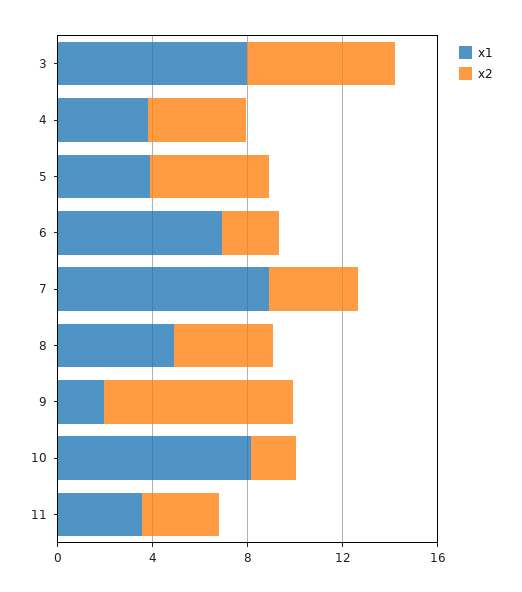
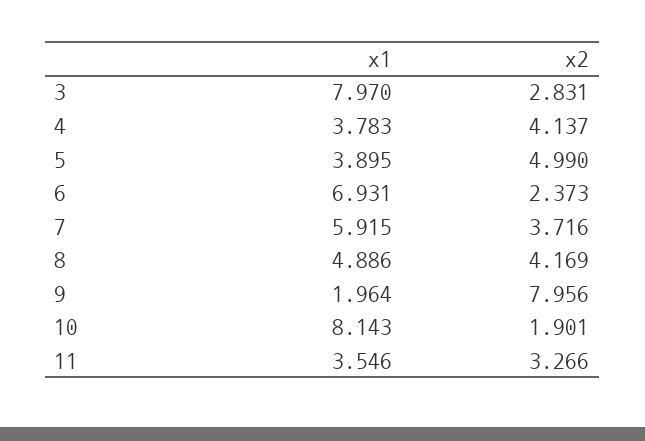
  {
    "x1": {
      "3": 7.97,
      "4": 3.783,
      "5": 3.895,
      "6": 6.931,
-     "7": 9,
+     "7": 5.915,
      "8": 4.886,
      "9": 1.964,
      "10": 8.143,
      "11": 3.546
    },
    "x2": {
-     "3": 6,
+     "3": 2.831,
      "4": 4.137,
      "5": 4.99,
      "6": 2.373,
      "7": 3.716,
      "8": 4.169,
      "9": 7.956,
      "10": 1.901,
      "11": 3.266
    }
  }

